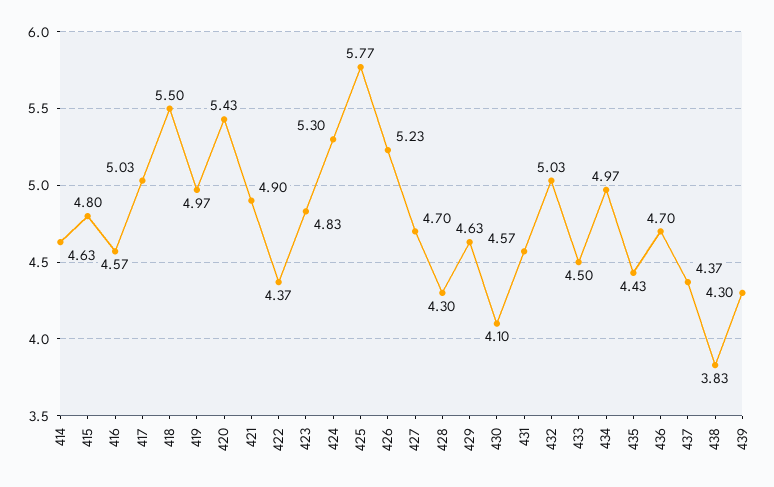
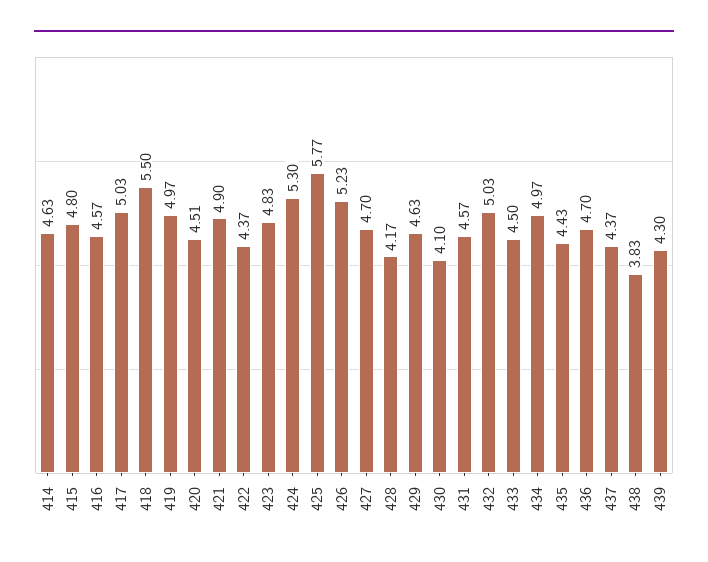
  {
    "414": 4.63,
    "415": 4.8,
    "416": 4.57,
    "417": 5.03,
    "418": 5.5,
    "419": 4.97,
-   "420": 5.43,
+   "420": 4.51,
    "421": 4.9,
    "422": 4.37,
    "423": 4.83,
    "424": 5.3,
    "425": 5.77,
    "426": 5.23,
    "427": 4.7,
-   "428": 4.3,
+   "428": 4.17,
    "429": 4.63,
    "430": 4.1,
    "431": 4.57,
    "432": 5.03,
    "433": 4.5,
    "434": 4.97,
    "435": 4.43,
    "436": 4.7,
    "437": 4.37,
    "438": 3.83,
    "439": 4.3
  }

